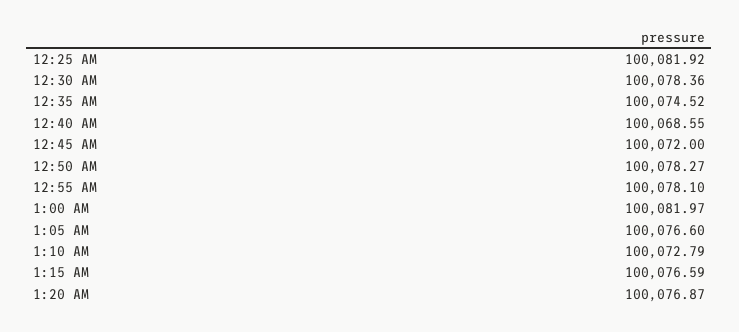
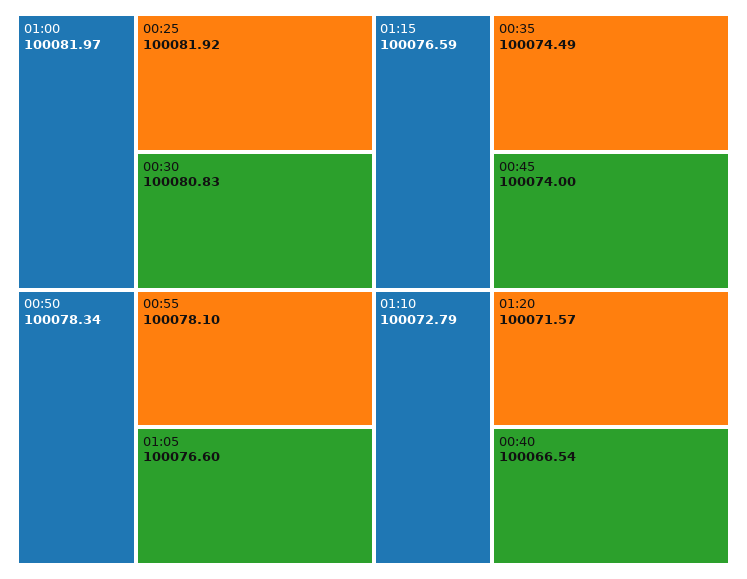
  {
    "12:25 AM": 100081.92,
-   "12:30 AM": 100078.36,
+   "12:30 AM": 100080.83,
-   "12:35 AM": 100074.52,
+   "12:35 AM": 100074.49,
-   "12:40 AM": 100068.55,
+   "12:40 AM": 100066.54,
-   "12:45 AM": 100072,
+   "12:45 AM": 100074,
-   "12:50 AM": 100078.27,
+   "12:50 AM": 100078.34,
    "12:55 AM": 100078.1,
    "1:00 AM": 100081.97,
    "1:05 AM": 100076.6,
    "1:10 AM": 100072.79,
    "1:15 AM": 100076.59,
-   "1:20 AM": 100076.87
+   "1:20 AM": 100071.57
  }

